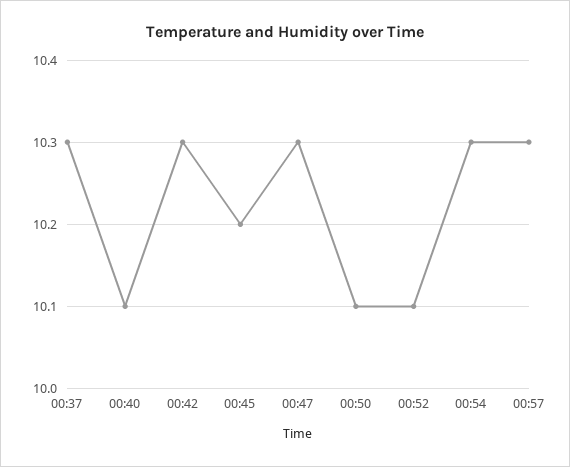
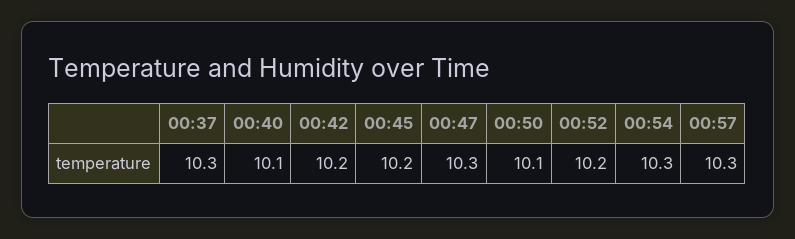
  {
    "00:37": 10.3,
    "00:40": 10.1,
-   "00:42": 10.3,
+   "00:42": 10.2,
    "00:45": 10.2,
    "00:47": 10.3,
    "00:50": 10.1,
-   "00:52": 10.1,
+   "00:52": 10.2,
    "00:54": 10.3,
    "00:57": 10.3
  }

